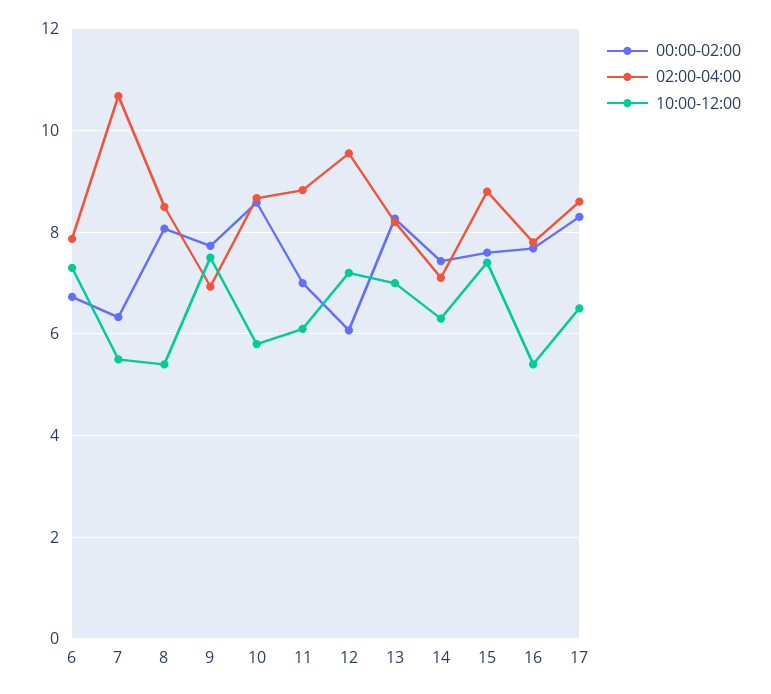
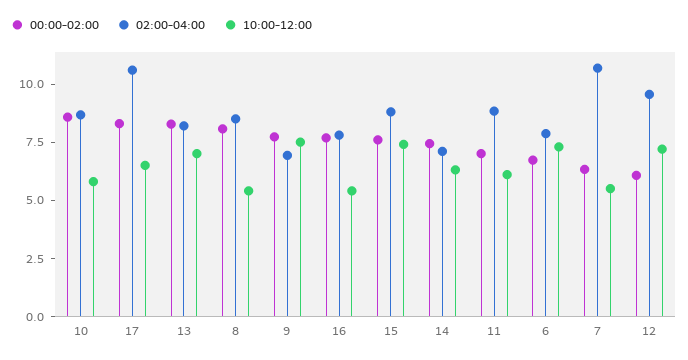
  {
    "00:00-02:00": {
      "6": 6.8,
      "7": 6.4,
      "8": 8,
      "9": 7.8,
      "10": 8.6,
      "11": 7,
      "12": 6,
      "13": 8.2,
      "14": 7.4,
      "15": 7.6,
      "16": 7.6,
      "17": 8.4
    },
    "02:00-04:00": {
      "6": 7.8,
      "7": 10.6,
      "8": 8.6,
      "9": 7,
      "10": 8.6,
      "11": 8.8,
      "12": 9.6,
      "13": 8.2,
      "14": 7.2,
      "15": 8.8,
      "16": 7.8,
-     "17": 8.6
+     "17": 10.5
    },
    "10:00-12:00": {
      "6": 7.4,
      "7": 5.6,
      "8": 5.4,
      "9": 7.6,
      "10": 5.8,
      "11": 6.2,
      "12": 7.2,
      "13": 7,
      "14": 6.4,
      "15": 7.4,
      "16": 5.4,
      "17": 6.6
    }
  }

